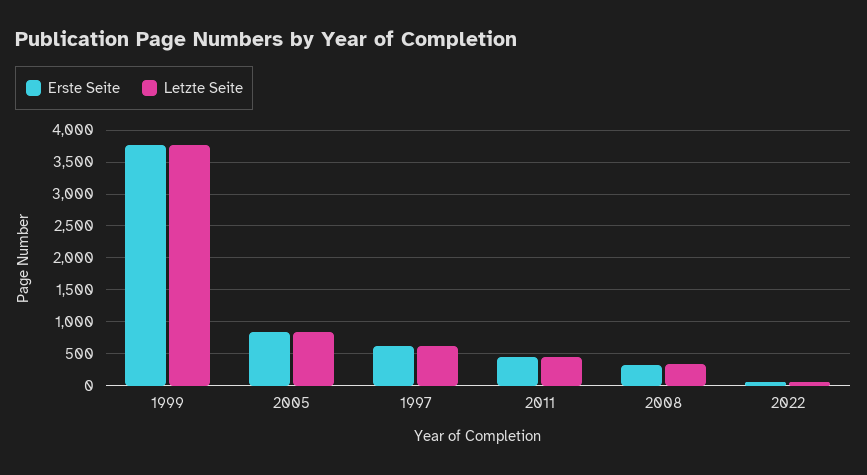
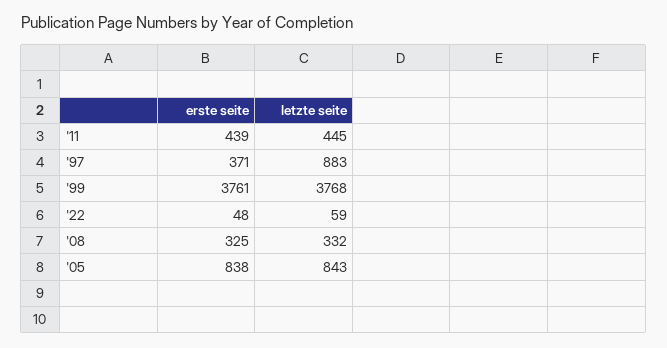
  {
    "Erste Seite": {
      "1999": 3761,
      "2005": 838,
-     "1997": 600,
+     "1997": 371,
      "2011": 439,
      "2008": 325,
      "2022": 48
    },
    "Letzte Seite": {
      "1999": 3768,
      "2005": 843,
-     "1997": 600,
+     "1997": 883,
      "2011": 445,
      "2008": 332,
      "2022": 59
    }
  }

